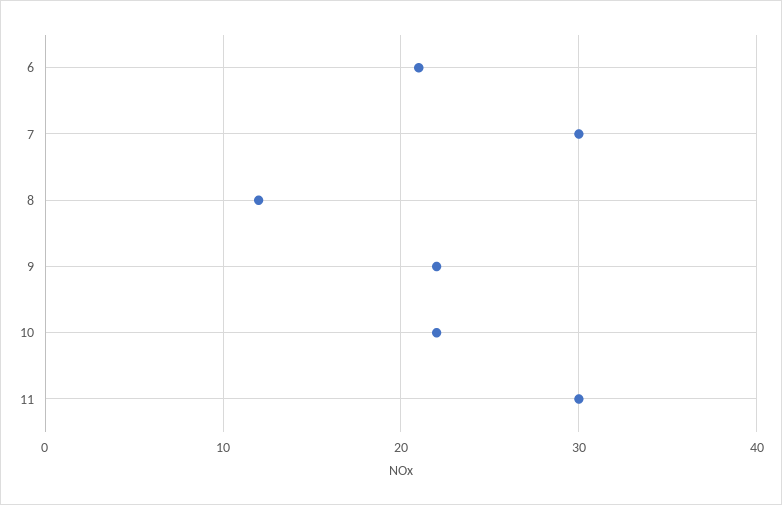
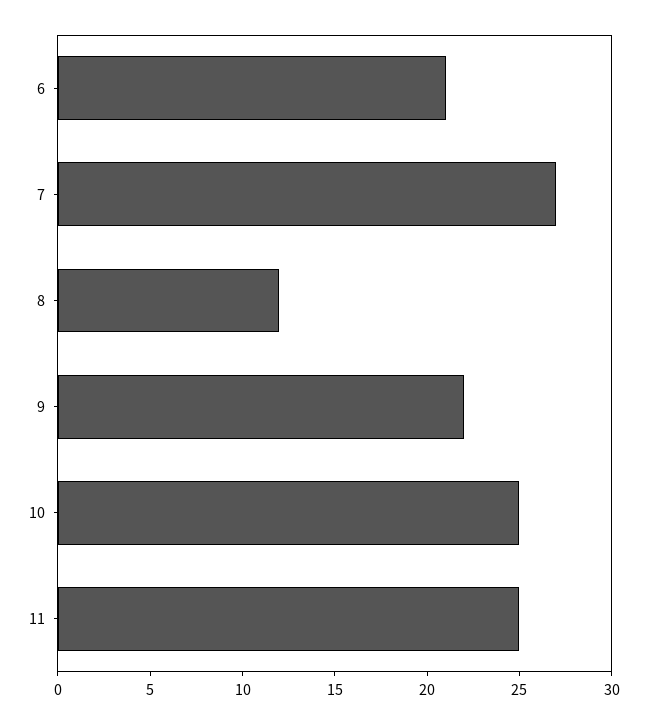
  {
    "6": 21,
-   "7": 30,
+   "7": 27,
    "8": 12,
    "9": 22,
-   "10": 22,
+   "10": 25,
-   "11": 30
+   "11": 25
  }

